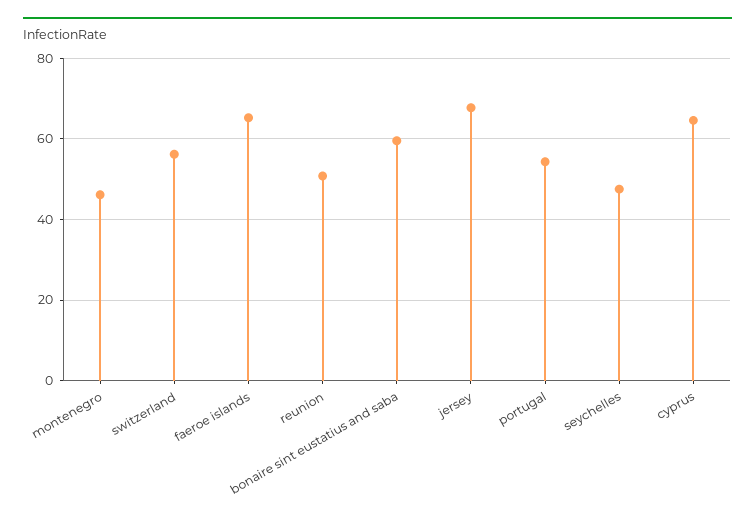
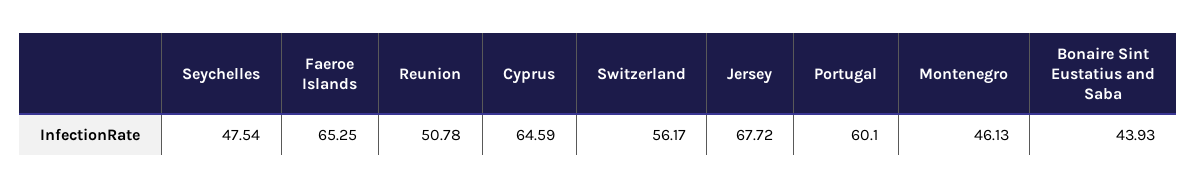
  {
    "montenegro": 46.13,
    "switzerland": 56.17,
    "faeroe islands": 65.25,
    "reunion": 50.78,
-   "bonaire sint eustatius and saba": 60,
+   "bonaire sint eustatius and saba": 43.93,
    "jersey": 67.72,
-   "portugal": 54,
+   "portugal": 60.1,
    "seychelles": 47.54,
    "cyprus": 64.59
  }

